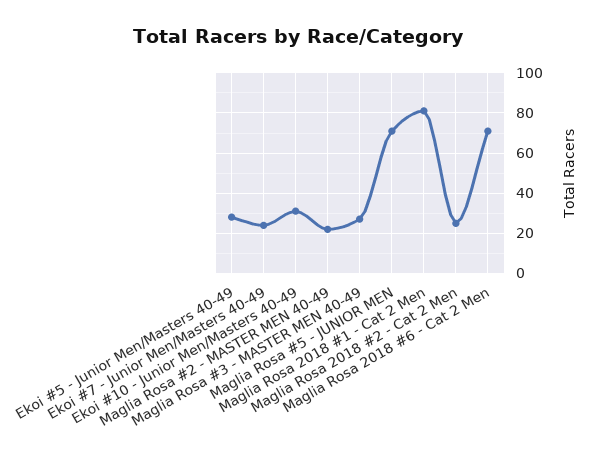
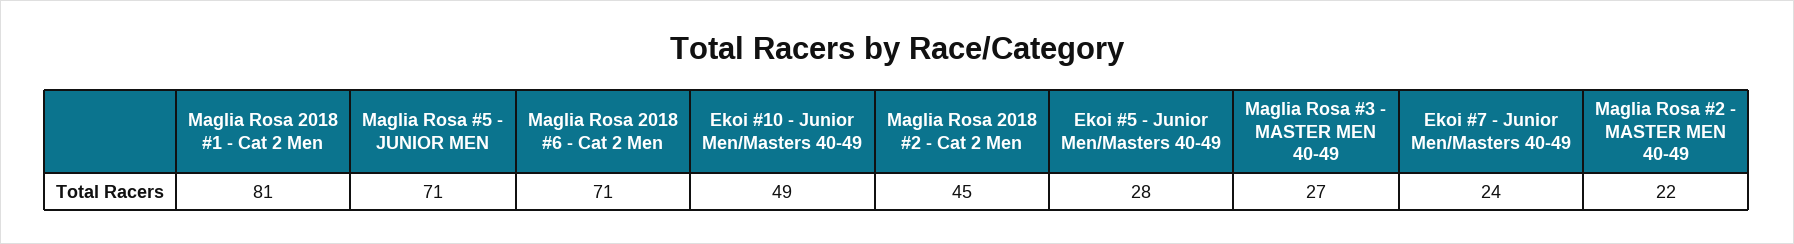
  {
    "Ekoi #5 - Junior Men/Masters 40-49": 28,
    "Ekoi #7 - Junior Men/Masters 40-49": 24,
-   "Ekoi #10 - Junior Men/Masters 40-49": 30,
+   "Ekoi #10 - Junior Men/Masters 40-49": 49,
    "Maglia Rosa #2 - MASTER MEN 40-49": 22,
    "Maglia Rosa #3 - MASTER MEN 40-49": 27,
    "Maglia Rosa #5 - JUNIOR MEN": 71,
    "Maglia Rosa 2018 #1 - Cat 2 Men": 81,
-   "Maglia Rosa 2018 #2 - Cat 2 Men": 25,
+   "Maglia Rosa 2018 #2 - Cat 2 Men": 45,
    "Maglia Rosa 2018 #6 - Cat 2 Men": 71
  }

